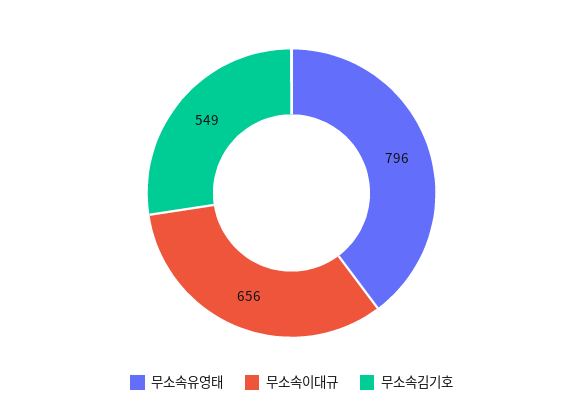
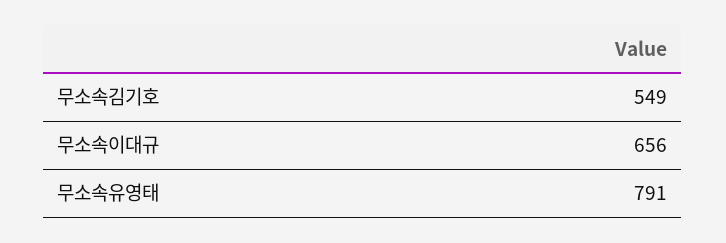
  {
-   "무소속유영태": 796,
+   "무소속유영태": 791,
    "무소속이대규": 656,
    "무소속김기호": 549
  }

